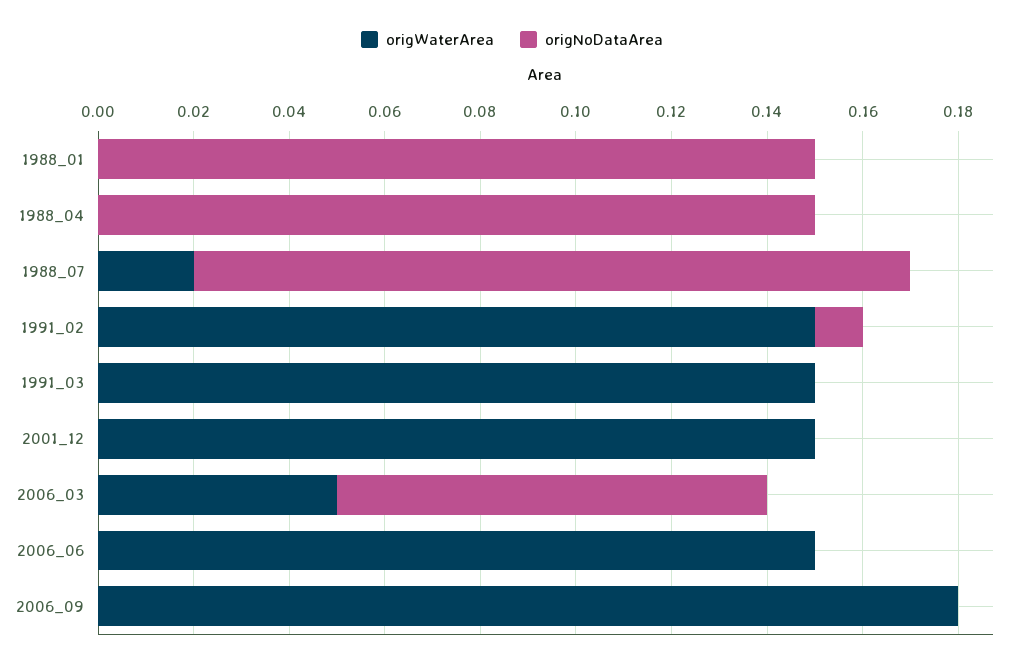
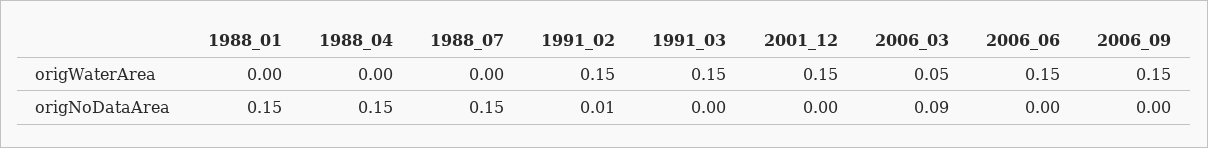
  {
    "origWaterArea": {
      "1988_01": 0,
      "1988_04": 0,
-     "1988_07": 0.02,
+     "1988_07": 0,
      "1991_02": 0.15,
      "1991_03": 0.15,
      "2001_12": 0.15,
      "2006_03": 0.05,
      "2006_06": 0.15,
-     "2006_09": 0.18
+     "2006_09": 0.15
    },
    "origNoDataArea": {
      "1988_01": 0.15,
      "1988_04": 0.15,
      "1988_07": 0.15,
      "1991_02": 0.01,
      "1991_03": 0,
      "2001_12": 0,
      "2006_03": 0.09,
      "2006_06": 0,
      "2006_09": 0
    }
  }

